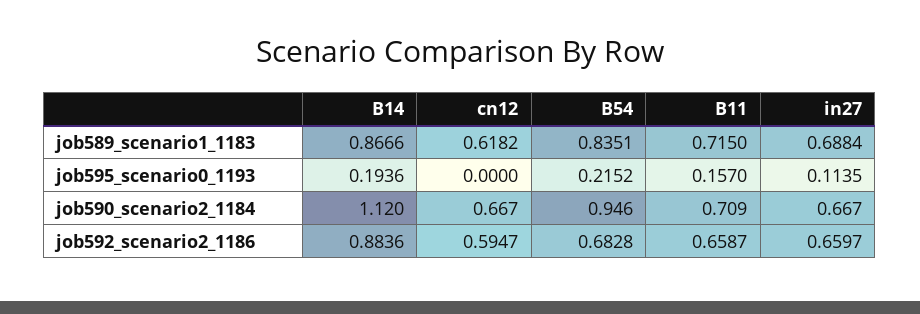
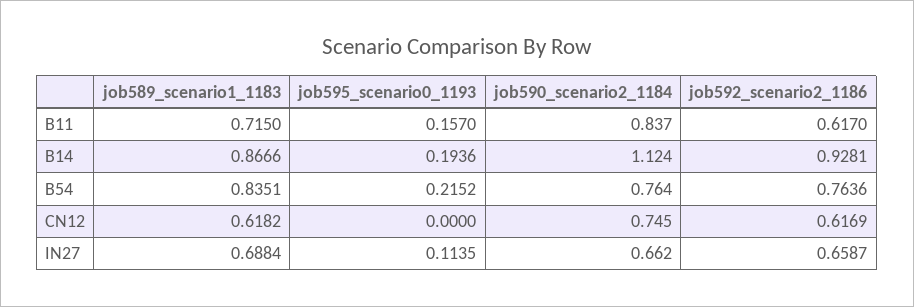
  {
    "B14": {
      "job589_scenario1_1183": 0.8666,
      "job595_scenario0_1193": 0.1936,
-     "job590_scenario2_1184": 1.12,
+     "job590_scenario2_1184": 1.124,
-     "job592_scenario2_1186": 0.8836
+     "job592_scenario2_1186": 0.9281
    },
    "cn12": {
      "job589_scenario1_1183": 0.6182,
      "job595_scenario0_1193": 0,
-     "job590_scenario2_1184": 0.667,
+     "job590_scenario2_1184": 0.745,
-     "job592_scenario2_1186": 0.5947
+     "job592_scenario2_1186": 0.6169
    },
    "B54": {
      "job589_scenario1_1183": 0.8351,
      "job595_scenario0_1193": 0.2152,
-     "job590_scenario2_1184": 0.946,
+     "job590_scenario2_1184": 0.764,
-     "job592_scenario2_1186": 0.6828
+     "job592_scenario2_1186": 0.7636
    },
    "B11": {
      "job589_scenario1_1183": 0.715,
      "job595_scenario0_1193": 0.157,
-     "job590_scenario2_1184": 0.709,
+     "job590_scenario2_1184": 0.837,
-     "job592_scenario2_1186": 0.6587
+     "job592_scenario2_1186": 0.617
    },
    "in27": {
      "job589_scenario1_1183": 0.6884,
      "job595_scenario0_1193": 0.1135,
-     "job590_scenario2_1184": 0.667,
+     "job590_scenario2_1184": 0.662,
-     "job592_scenario2_1186": 0.6597
+     "job592_scenario2_1186": 0.6587
    }
  }

